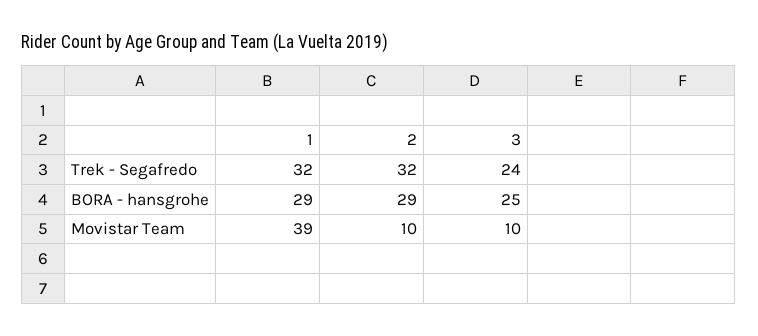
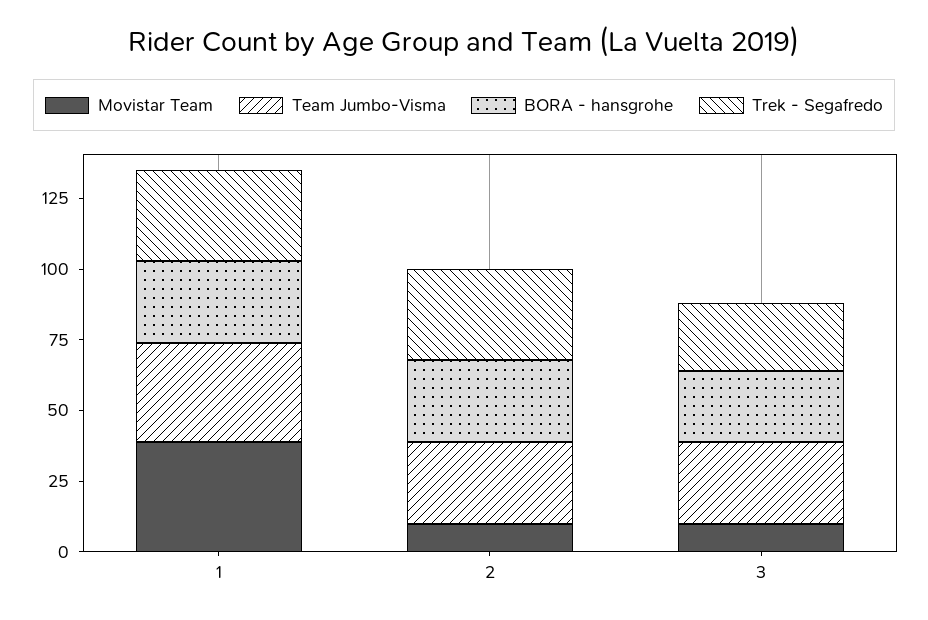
  {
    "Trek - Segafredo": {
      "1": 32,
      "2": 32,
      "3": 24
    },
    "BORA - hansgrohe": {
      "1": 29,
      "2": 29,
      "3": 25
    },
    "Movistar Team": {
      "1": 39,
      "2": 10,
      "3": 10
-   }
+   },
+   "Team Jumbo-Visma": {
+     "1": 35,
+     "2": 30,
+     "3": 30
+   }
  }

